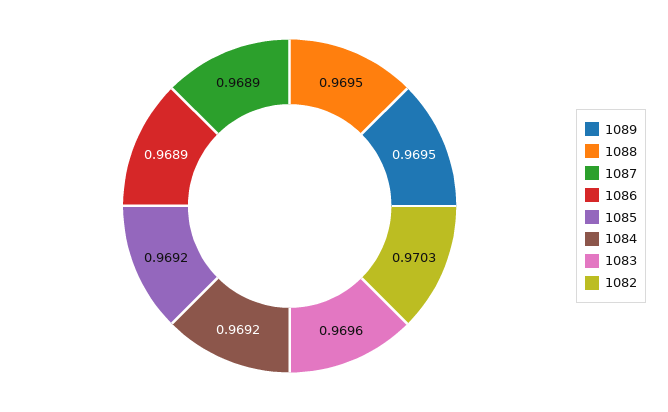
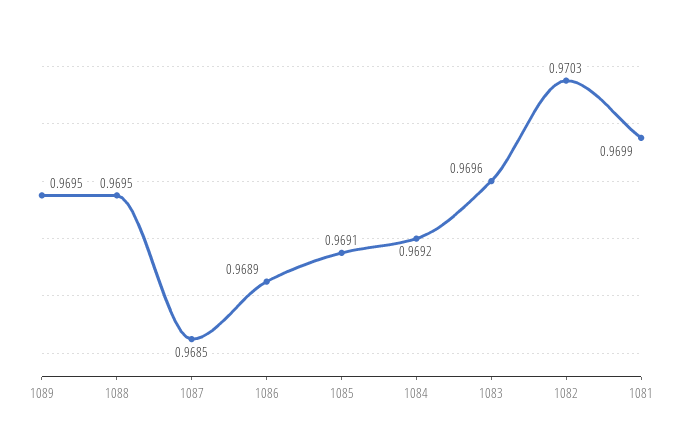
  {
    "1089": 0.9695,
    "1088": 0.9695,
-   "1087": 0.9689,
+   "1087": 0.9685,
    "1086": 0.9689,
-   "1085": 0.9692,
+   "1085": 0.9691,
    "1084": 0.9692,
    "1083": 0.9696,
-   "1082": 0.9703
+   "1082": 0.9703,
+   "1081": 0.9699
  }

